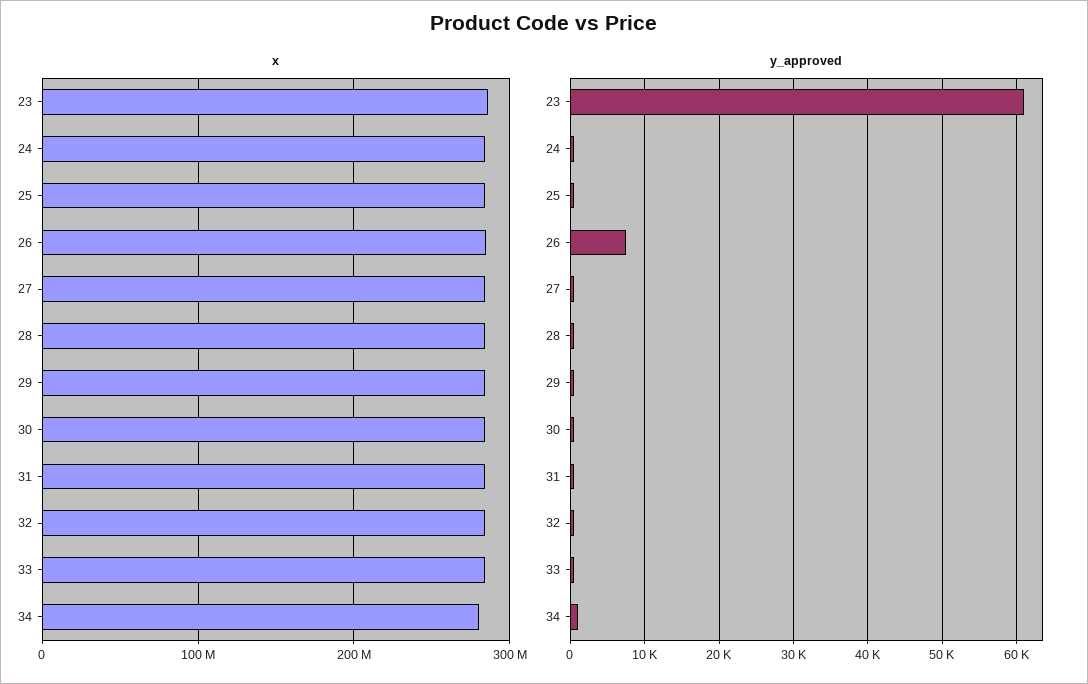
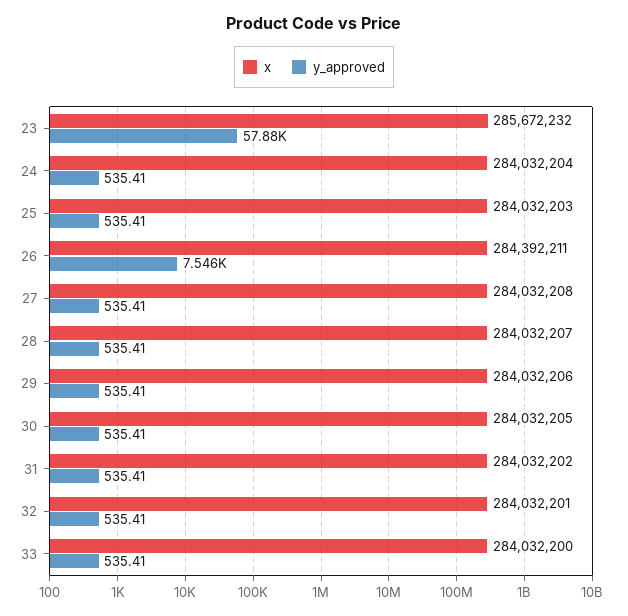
  {
    "x": {
      "23": 285672232,
      "24": 284032204,
      "25": 284032203,
      "26": 284392211,
      "27": 284032208,
      "28": 284032207,
      "29": 284032206,
      "30": 284032205,
      "31": 284032202,
      "32": 284032201,
-     "33": 284032200,
+     "33": 284032200
-     "34": 280000000
    },
    "y_approved": {
-     "23": 61000,
+     "23": 57880,
      "24": 535.41,
      "25": 535.41,
      "26": 7546,
      "27": 535.41,
      "28": 535.41,
      "29": 535.41,
      "30": 535.41,
      "31": 535.41,
      "32": 535.41,
-     "33": 535.41,
+     "33": 535.41
-     "34": 1000
    }
  }

